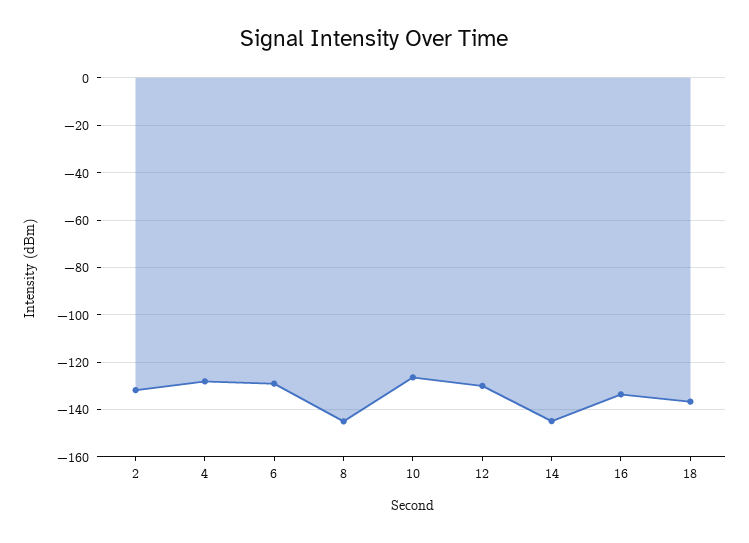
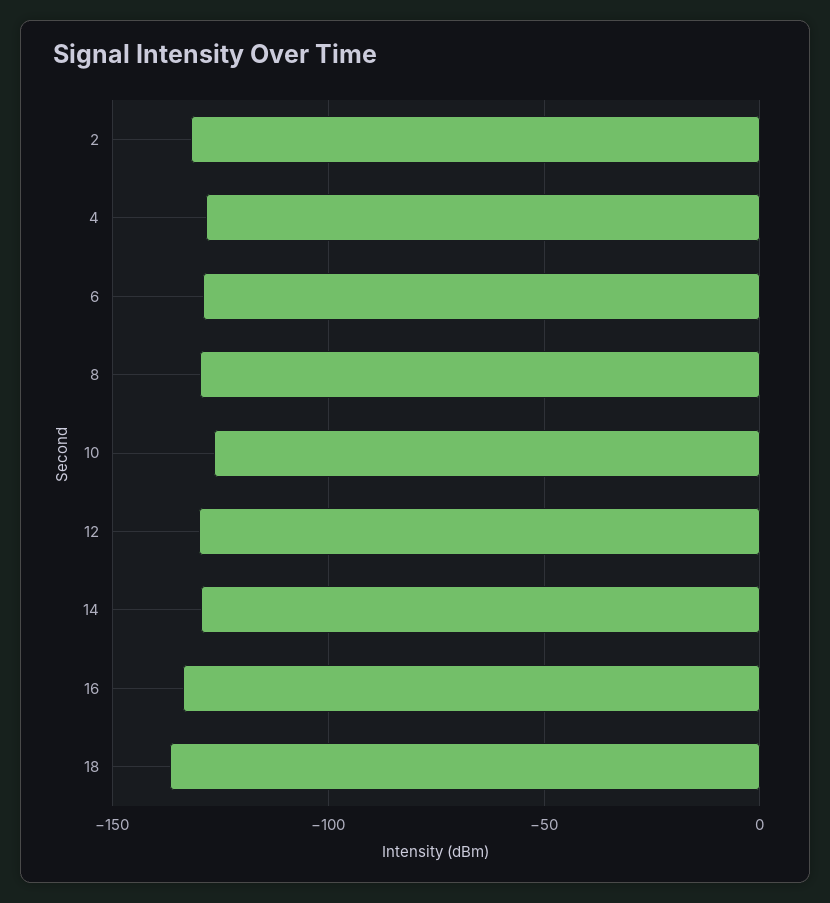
  {
    "2": -130,
    "4": -130,
    "6": -130,
-   "8": -145,
+   "8": -130,
    "10": -125,
    "12": -130,
-   "14": -145,
+   "14": -130,
    "16": -135,
    "18": -135
  }

